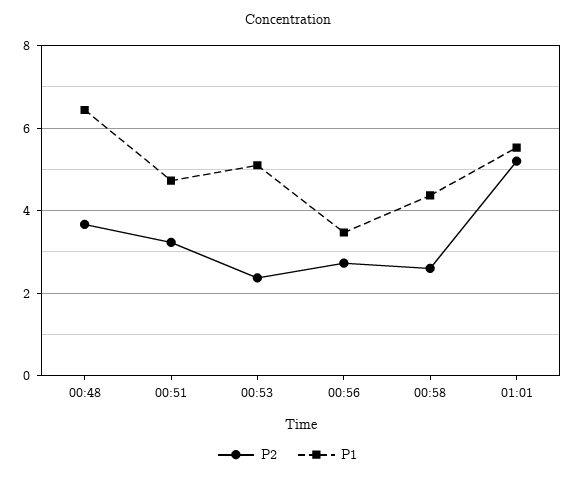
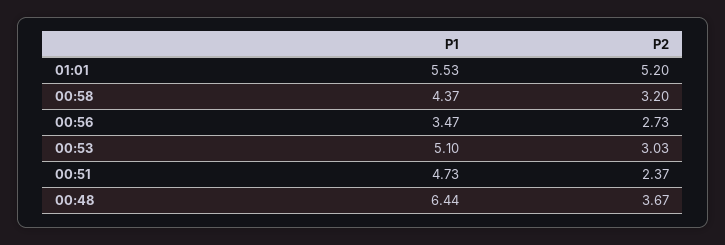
  {
    "P2": {
      "00:48": 3.67,
-     "00:51": 3.2,
+     "00:51": 2.37,
-     "00:53": 2.4,
+     "00:53": 3.03,
      "00:56": 2.73,
-     "00:58": 2.6,
+     "00:58": 3.2,
      "01:01": 5.2
    },
    "P1": {
      "00:48": 6.44,
      "00:51": 4.73,
      "00:53": 5.1,
      "00:56": 3.47,
      "00:58": 4.37,
      "01:01": 5.53
    }
  }

